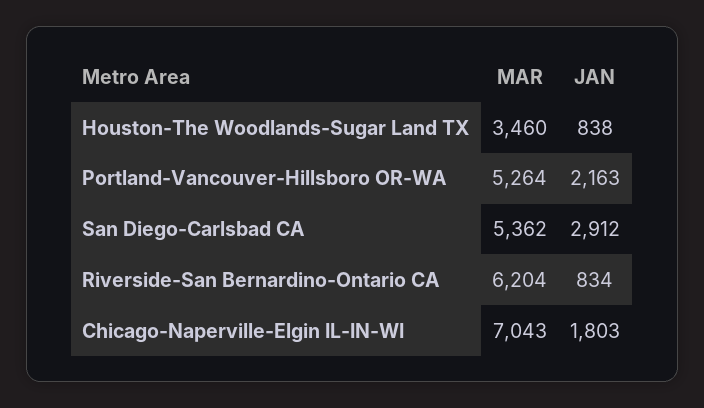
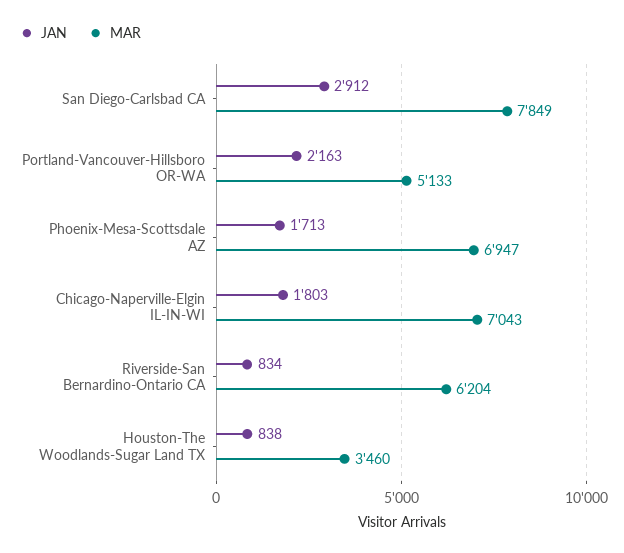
  {
    "MAR": {
      "Houston-The Woodlands-Sugar Land TX": 3460,
-     "Portland-Vancouver-Hillsboro OR-WA": 5264,
+     "Portland-Vancouver-Hillsboro OR-WA": 5133,
-     "San Diego-Carlsbad CA": 5362,
+     "San Diego-Carlsbad CA": 7849,
      "Riverside-San Bernardino-Ontario CA": 6204,
-     "Chicago-Naperville-Elgin IL-IN-WI": 7043
+     "Chicago-Naperville-Elgin IL-IN-WI": 7043,
+     "Phoenix-Mesa-Scottsdale AZ": 6947
    },
    "JAN": {
      "Houston-The Woodlands-Sugar Land TX": 838,
      "Portland-Vancouver-Hillsboro OR-WA": 2163,
      "San Diego-Carlsbad CA": 2912,
      "Riverside-San Bernardino-Ontario CA": 834,
-     "Chicago-Naperville-Elgin IL-IN-WI": 1803
+     "Chicago-Naperville-Elgin IL-IN-WI": 1803,
+     "Phoenix-Mesa-Scottsdale AZ": 1713
    }
  }

